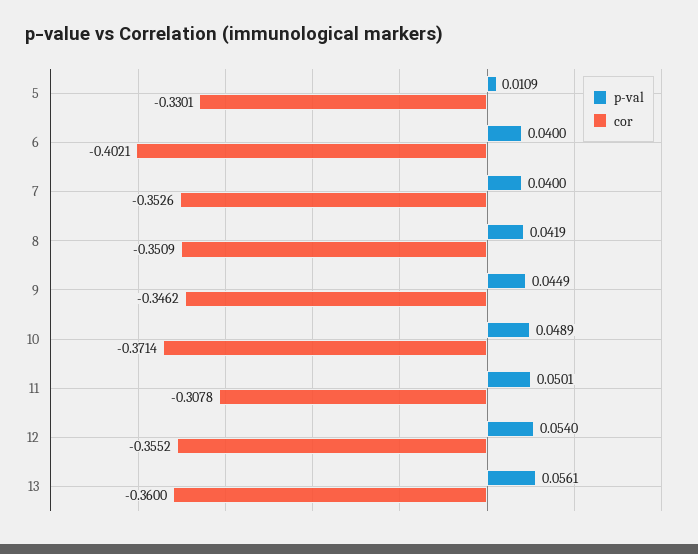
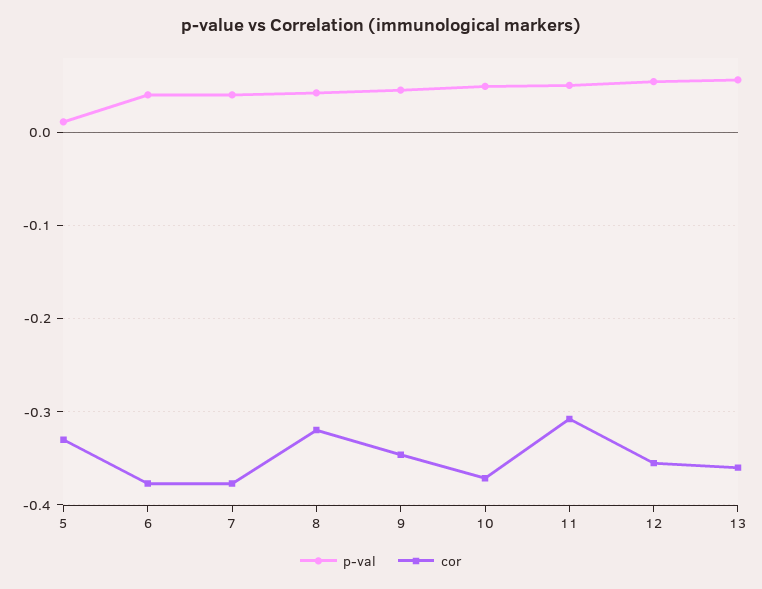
  {
    "p-val": {
      "5": 0.0109,
      "6": 0.04,
      "7": 0.04,
      "8": 0.0419,
      "9": 0.0449,
      "10": 0.0489,
      "11": 0.0501,
      "12": 0.054,
      "13": 0.0561
    },
    "cor": {
      "5": -0.3301,
-     "6": -0.4021,
+     "6": -0.38,
-     "7": -0.3526,
+     "7": -0.38,
-     "8": -0.3509,
+     "8": -0.32,
      "9": -0.3462,
      "10": -0.3714,
      "11": -0.3078,
      "12": -0.3552,
      "13": -0.36
    }
  }

